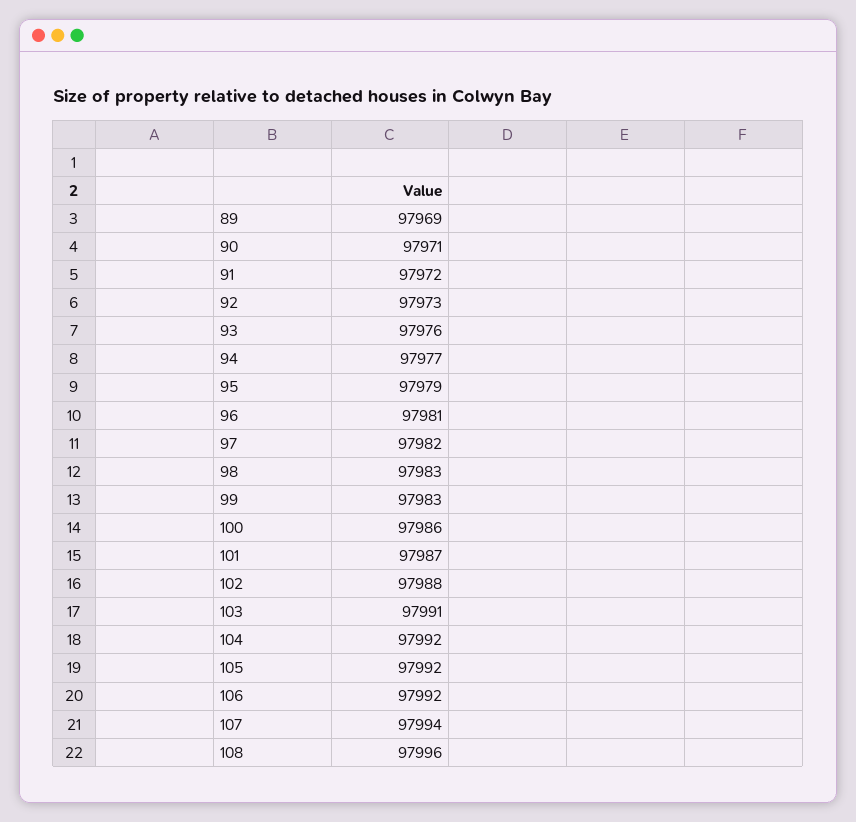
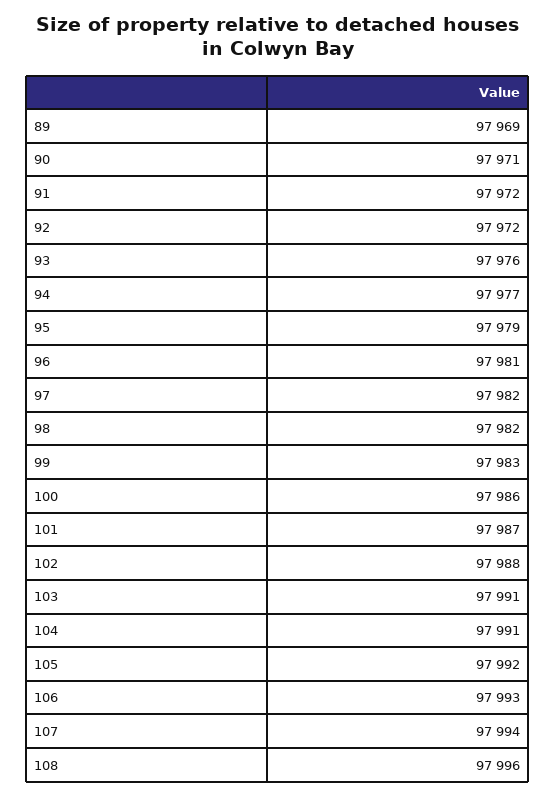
  {
    "89": 97969,
    "90": 97971,
    "91": 97972,
-   "92": 97973,
+   "92": 97972,
    "93": 97976,
    "94": 97977,
    "95": 97979,
    "96": 97981,
    "97": 97982,
-   "98": 97983,
+   "98": 97982,
    "99": 97983,
    "100": 97986,
    "101": 97987,
    "102": 97988,
    "103": 97991,
-   "104": 97992,
+   "104": 97991,
    "105": 97992,
-   "106": 97992,
+   "106": 97993,
    "107": 97994,
    "108": 97996
  }

